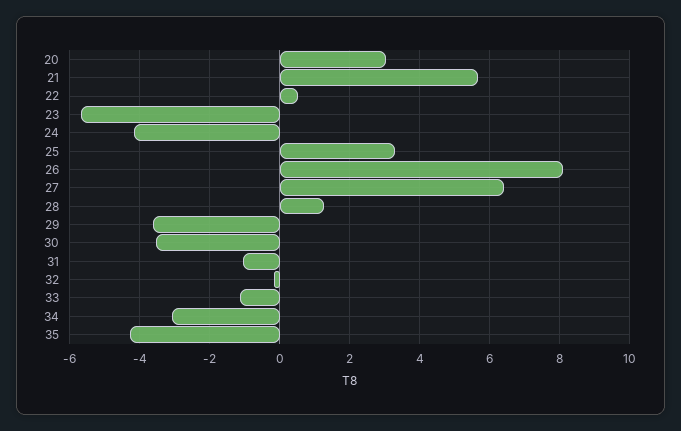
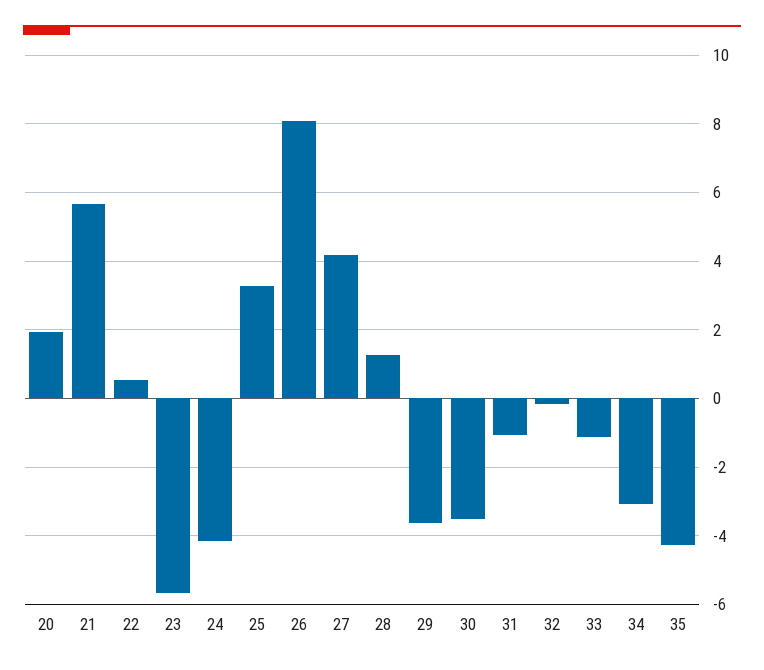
  {
-   "20": 3,
+   "20": 2,
    "21": 5.6,
    "22": 0.6,
    "23": -5.6,
    "24": -4.2,
    "25": 3.2,
    "26": 8,
-   "27": 6.4,
+   "27": 4.2,
    "28": 1.2,
    "29": -3.6,
    "30": -3.6,
    "31": -1,
    "32": -0.2,
    "33": -1.2,
    "34": -3,
    "35": -4.2
  }

